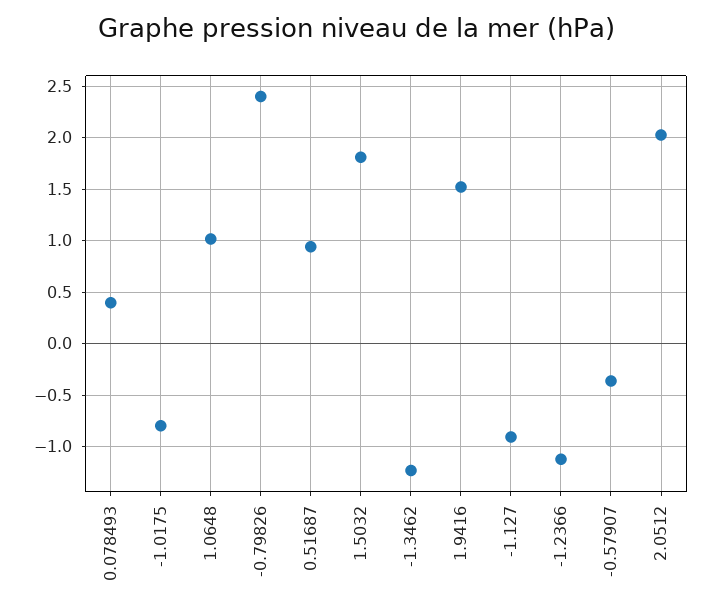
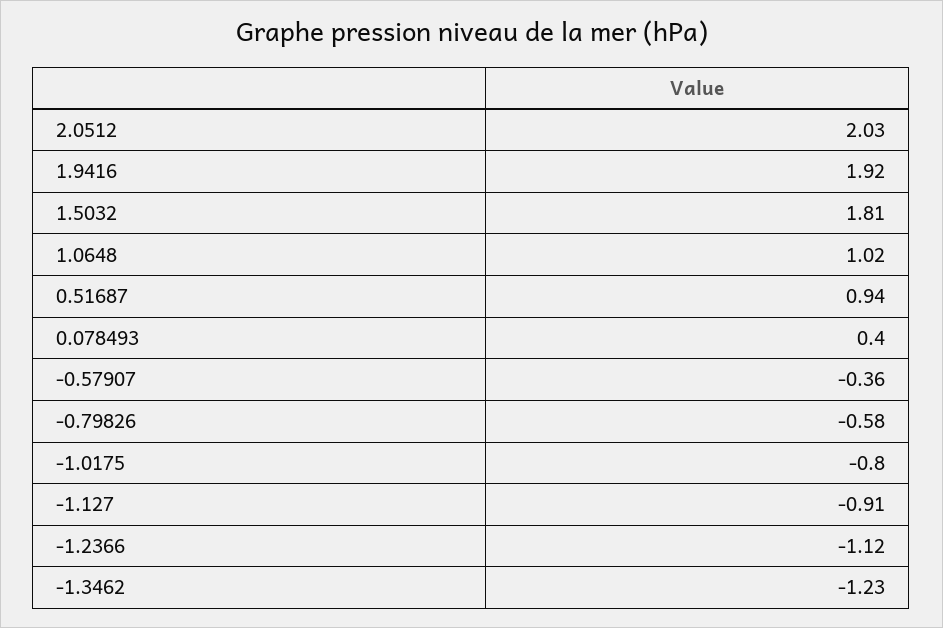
  {
    "0.078493": 0.4,
    "-1.0175": -0.8,
    "1.0648": 1.02,
-   "-0.79826": 2.4,
+   "-0.79826": -0.58,
    "0.51687": 0.94,
    "1.5032": 1.81,
    "-1.3462": -1.23,
-   "1.9416": 1.5,
+   "1.9416": 1.92,
    "-1.127": -0.91,
    "-1.2366": -1.12,
    "-0.57907": -0.36,
    "2.0512": 2.03
  }

